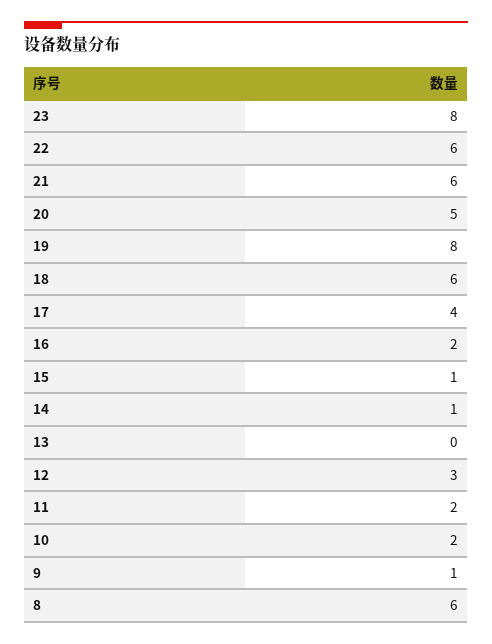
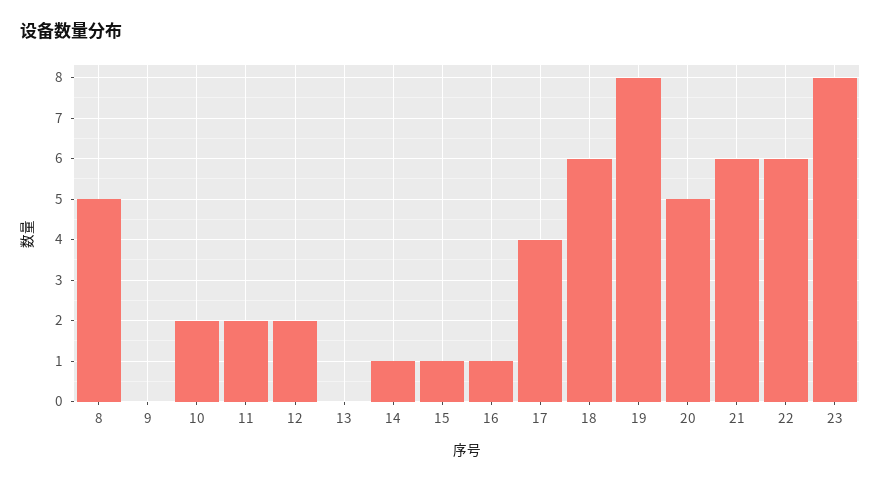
  {
    "23": 8,
    "22": 6,
    "21": 6,
    "20": 5,
    "19": 8,
    "18": 6,
    "17": 4,
-   "16": 2,
+   "16": 1,
    "15": 1,
    "14": 1,
    "13": 0,
-   "12": 3,
+   "12": 2,
    "11": 2,
    "10": 2,
-   "9": 1,
+   "9": 0,
-   "8": 6
+   "8": 5
  }

